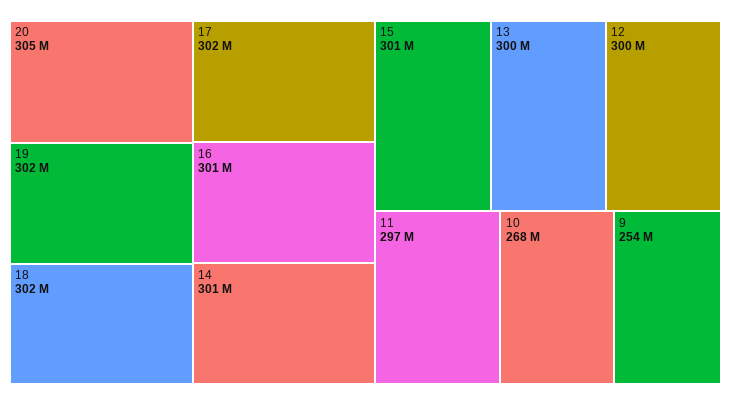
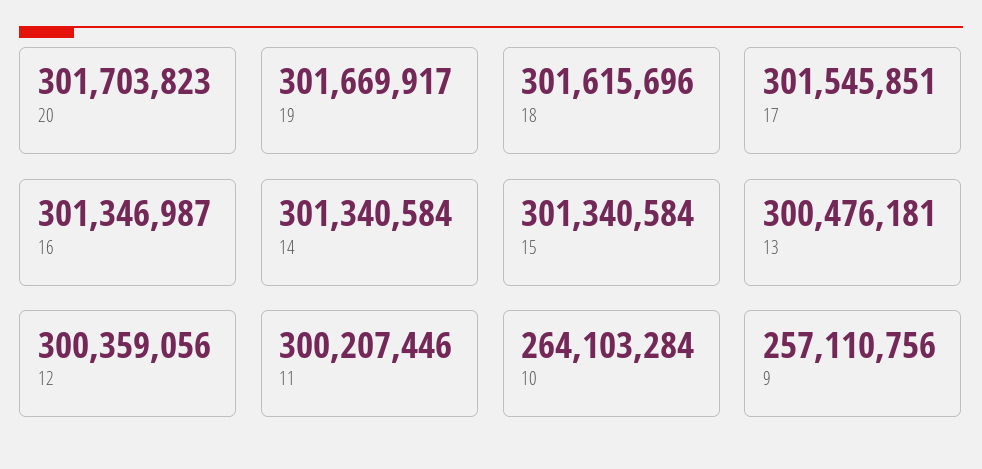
  {
-   "20": 305000000,
+   "20": 301703823,
    "19": 301669917,
    "18": 301615696,
    "17": 301545851,
    "16": 301346987,
    "14": 301340584,
    "15": 301340584,
    "13": 300476181,
    "12": 300359056,
-   "11": 297000000,
+   "11": 300207446,
-   "10": 268000000,
+   "10": 264103284,
-   "9": 254000000
+   "9": 257110756
  }

